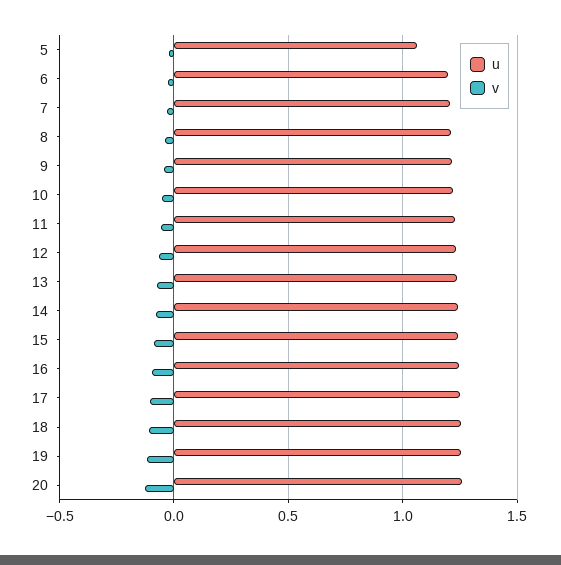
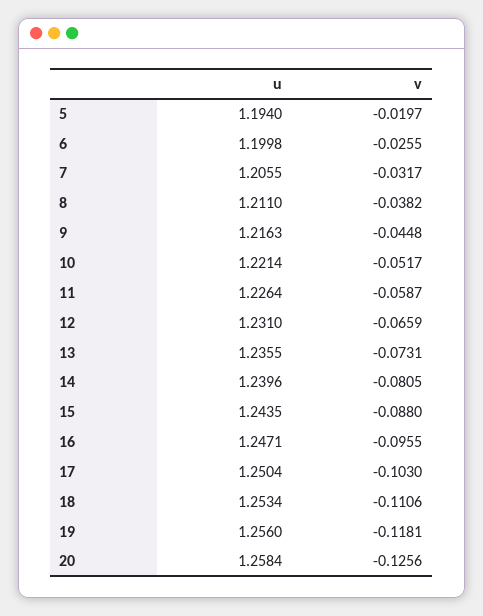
  {
    "u": {
-     "5": 1.05,
+     "5": 1.194,
      "6": 1.1998,
      "7": 1.2055,
      "8": 1.211,
      "9": 1.2163,
      "10": 1.2214,
      "11": 1.2264,
      "12": 1.231,
      "13": 1.2355,
      "14": 1.2396,
      "15": 1.2435,
      "16": 1.2471,
      "17": 1.2504,
      "18": 1.2534,
      "19": 1.256,
      "20": 1.2584
    },
    "v": {
      "5": -0.0197,
      "6": -0.0255,
      "7": -0.0317,
      "8": -0.0382,
      "9": -0.0448,
      "10": -0.0517,
      "11": -0.0587,
      "12": -0.0659,
      "13": -0.0731,
      "14": -0.0805,
      "15": -0.088,
      "16": -0.0955,
      "17": -0.103,
      "18": -0.1106,
      "19": -0.1181,
      "20": -0.1256
    }
  }

